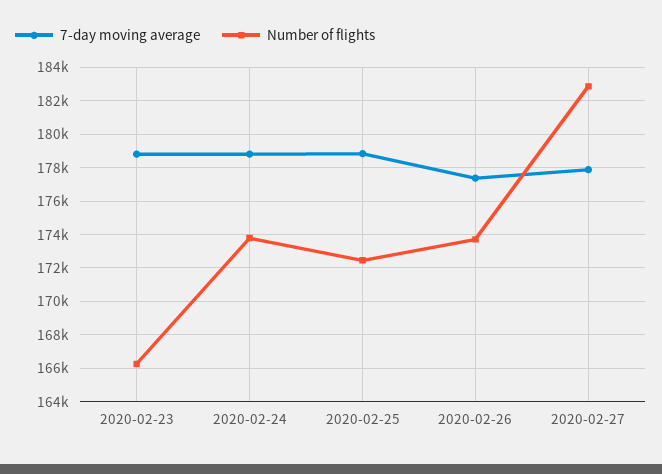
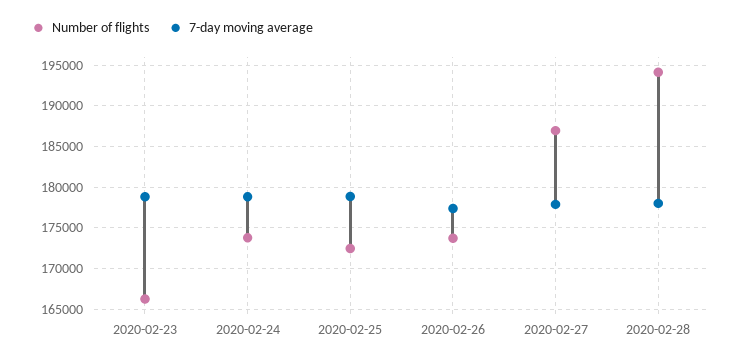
  {
    "7-day moving average": {
      "2020-02-23": 179000,
      "2020-02-24": 179000,
      "2020-02-25": 179000,
      "2020-02-26": 177500,
-     "2020-02-27": 178000
+     "2020-02-27": 178000,
+     "2020-02-28": 178000
    },
    "Number of flights": {
      "2020-02-23": 166500,
      "2020-02-24": 174000,
      "2020-02-25": 172500,
      "2020-02-26": 173500,
-     "2020-02-27": 183000
+     "2020-02-27": 187000,
+     "2020-02-28": 194000
    }
  }

